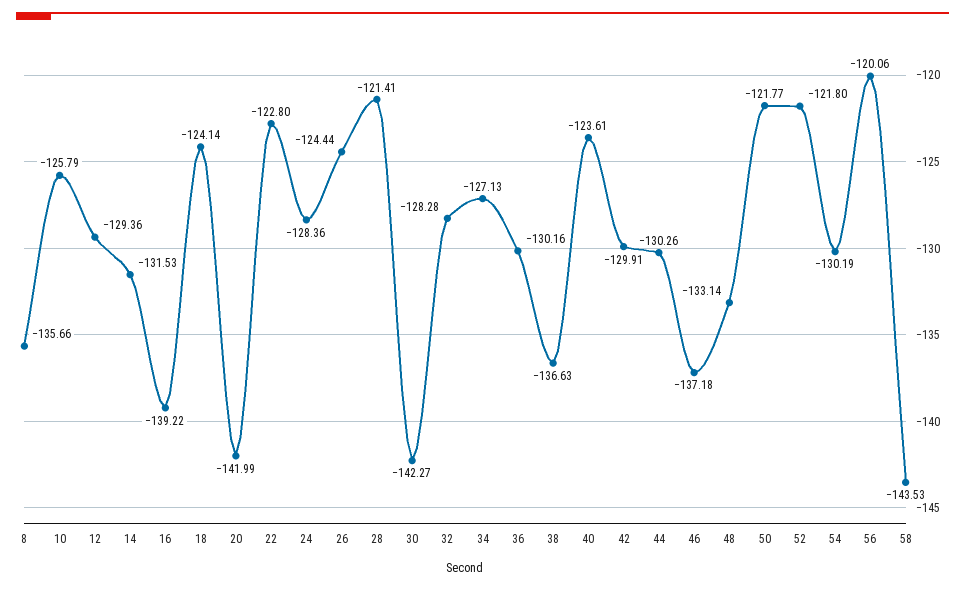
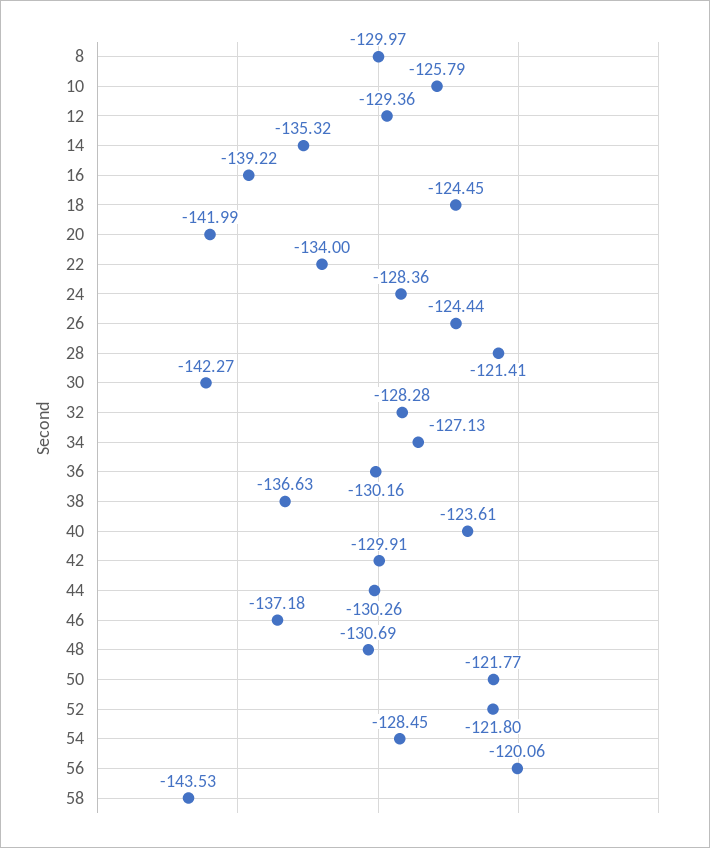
  {
-   "8": -135.66,
+   "8": -129.97,
    "10": -125.79,
    "12": -129.36,
-   "14": -131.53,
+   "14": -135.32,
    "16": -139.22,
-   "18": -124.14,
+   "18": -124.45,
    "20": -141.99,
-   "22": -122.8,
+   "22": -134,
    "24": -128.36,
    "26": -124.44,
    "28": -121.41,
    "30": -142.27,
    "32": -128.28,
    "34": -127.13,
    "36": -130.16,
    "38": -136.63,
    "40": -123.61,
    "42": -129.91,
    "44": -130.26,
    "46": -137.18,
-   "48": -133.14,
+   "48": -130.69,
    "50": -121.77,
    "52": -121.8,
-   "54": -130.19,
+   "54": -128.45,
    "56": -120.06,
    "58": -143.53
  }

